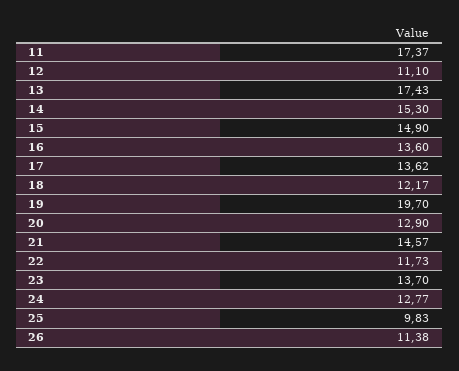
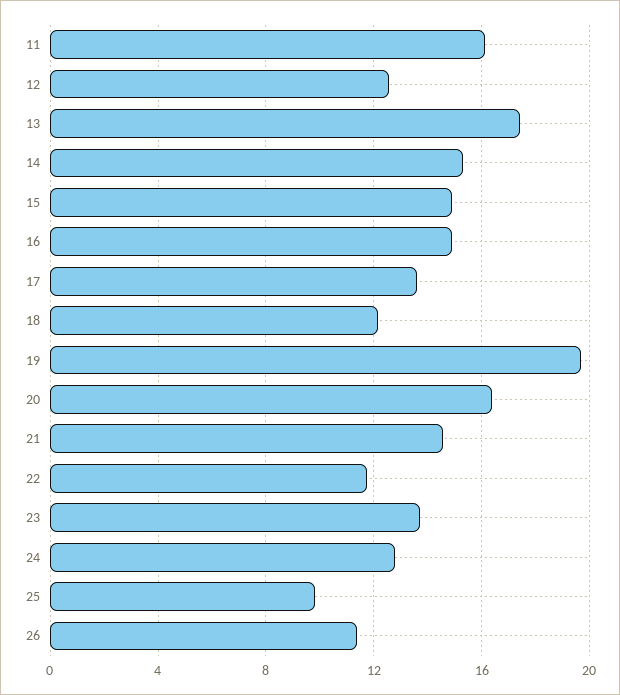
  {
-   "11": 17.37,
+   "11": 16,
-   "12": 11.1,
+   "12": 12.5,
    "13": 17.43,
    "14": 15.3,
    "15": 14.9,
-   "16": 13.6,
+   "16": 15,
    "17": 13.62,
    "18": 12.17,
    "19": 19.7,
-   "20": 12.9,
+   "20": 16.5,
    "21": 14.57,
    "22": 11.73,
    "23": 13.7,
    "24": 12.77,
    "25": 9.83,
    "26": 11.38
  }

